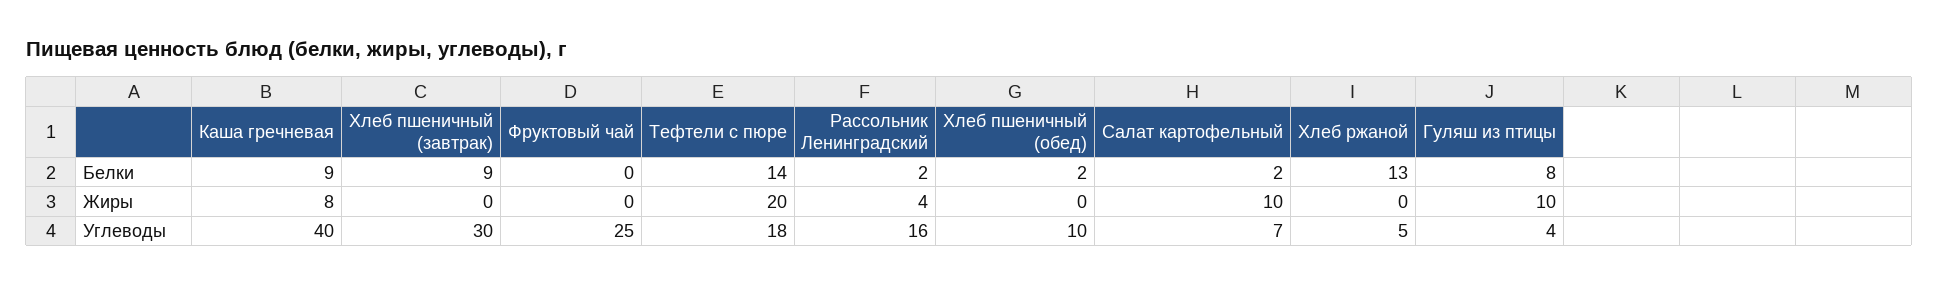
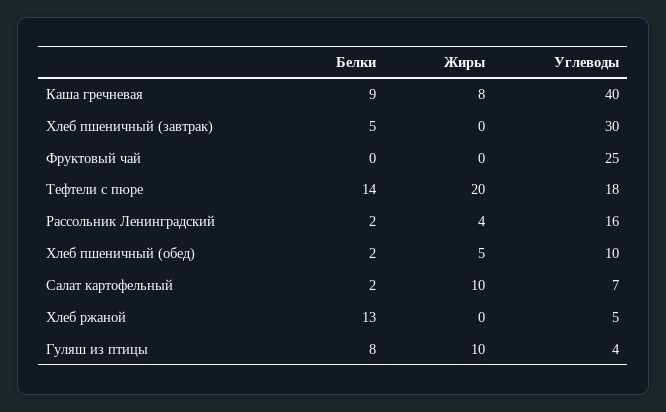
  {
    "Каша гречневая": {
      "Белки": 9,
      "Жиры": 8,
      "Углеводы": 40
    },
    "Хлеб пшеничный (завтрак)": {
-     "Белки": 9,
+     "Белки": 5,
      "Жиры": 0,
      "Углеводы": 30
    },
    "Фруктовый чай": {
      "Белки": 0,
      "Жиры": 0,
      "Углеводы": 25
    },
    "Тефтели с пюре": {
      "Белки": 14,
      "Жиры": 20,
      "Углеводы": 18
    },
    "Рассольник Ленинградский": {
      "Белки": 2,
      "Жиры": 4,
      "Углеводы": 16
    },
    "Хлеб пшеничный (обед)": {
      "Белки": 2,
-     "Жиры": 0,
+     "Жиры": 5,
      "Углеводы": 10
    },
    "Салат картофельный": {
      "Белки": 2,
      "Жиры": 10,
      "Углеводы": 7
    },
    "Хлеб ржаной": {
      "Белки": 13,
      "Жиры": 0,
      "Углеводы": 5
    },
    "Гуляш из птицы": {
      "Белки": 8,
      "Жиры": 10,
      "Углеводы": 4
    }
  }

